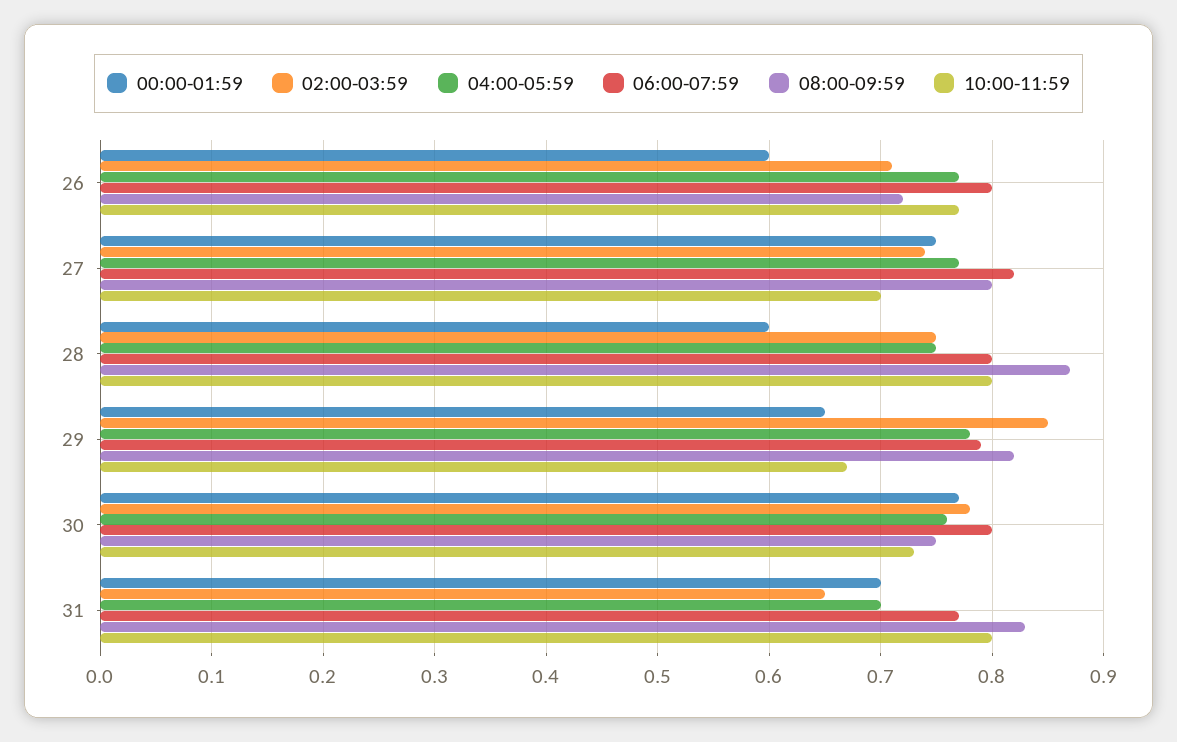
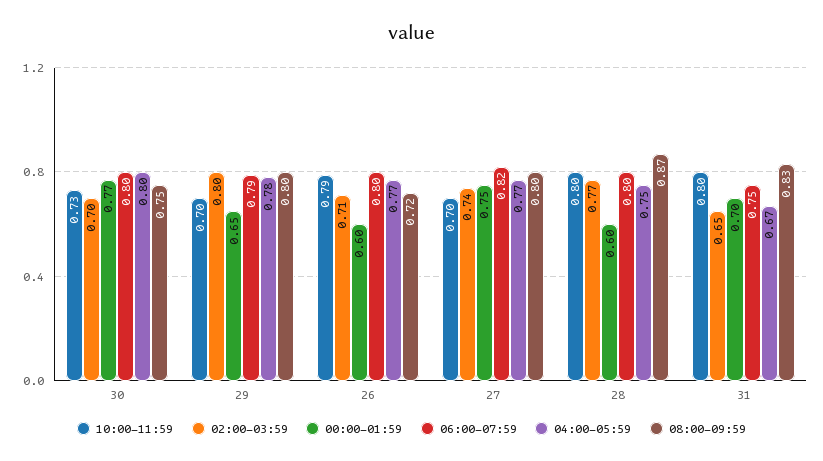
  {
    "00:00-01:59": {
      "26": 0.6,
      "27": 0.75,
      "28": 0.6,
      "29": 0.65,
      "30": 0.77,
      "31": 0.7
    },
    "02:00-03:59": {
      "26": 0.71,
      "27": 0.74,
-     "28": 0.75,
+     "28": 0.77,
-     "29": 0.85,
+     "29": 0.8,
-     "30": 0.78,
+     "30": 0.7,
      "31": 0.65
    },
    "04:00-05:59": {
      "26": 0.77,
      "27": 0.77,
      "28": 0.75,
      "29": 0.78,
-     "30": 0.76,
+     "30": 0.8,
-     "31": 0.7
+     "31": 0.67
    },
    "06:00-07:59": {
      "26": 0.8,
      "27": 0.82,
      "28": 0.8,
      "29": 0.79,
      "30": 0.8,
-     "31": 0.77
+     "31": 0.75
    },
    "08:00-09:59": {
      "26": 0.72,
      "27": 0.8,
      "28": 0.87,
-     "29": 0.82,
+     "29": 0.8,
      "30": 0.75,
      "31": 0.83
    },
    "10:00-11:59": {
-     "26": 0.77,
+     "26": 0.79,
      "27": 0.7,
      "28": 0.8,
-     "29": 0.67,
+     "29": 0.7,
      "30": 0.73,
      "31": 0.8
    }
  }

